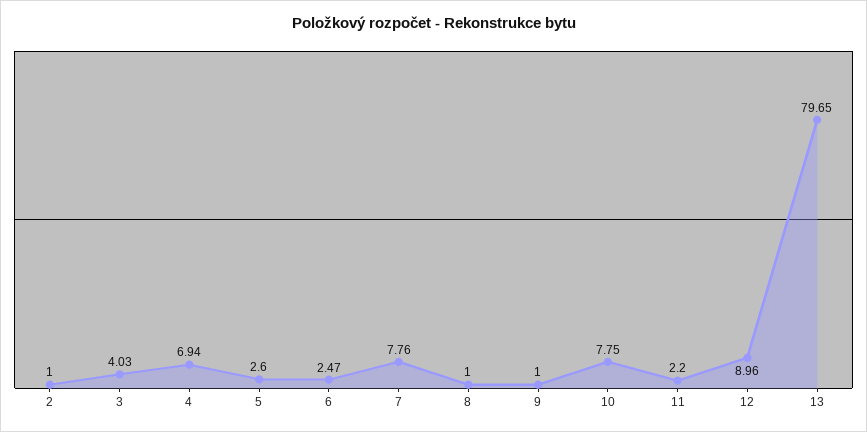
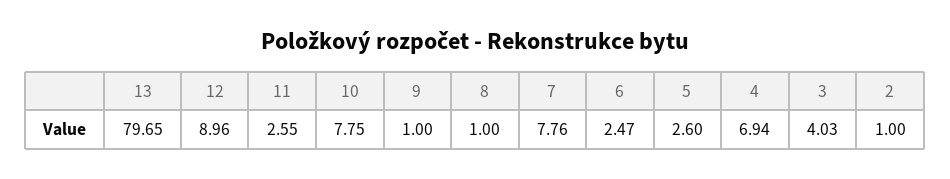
  {
    "2": 1,
    "3": 4.03,
    "4": 6.94,
    "5": 2.6,
    "6": 2.47,
    "7": 7.76,
    "8": 1,
    "9": 1,
    "10": 7.75,
-   "11": 2.2,
+   "11": 2.55,
    "12": 8.96,
    "13": 79.65
  }

